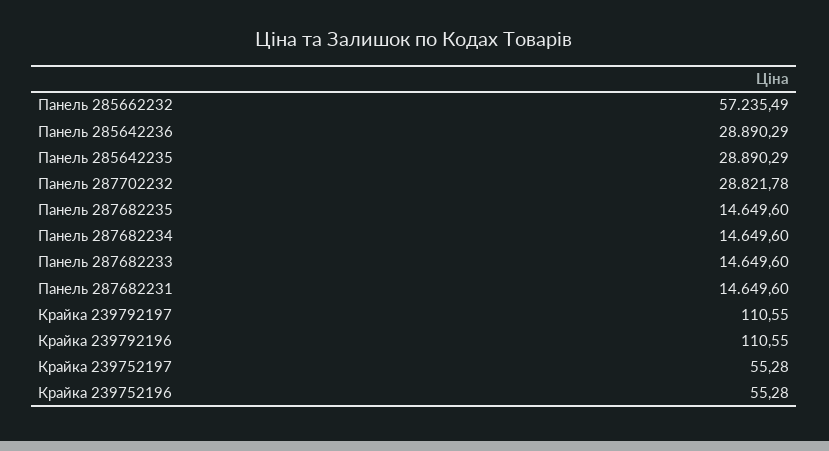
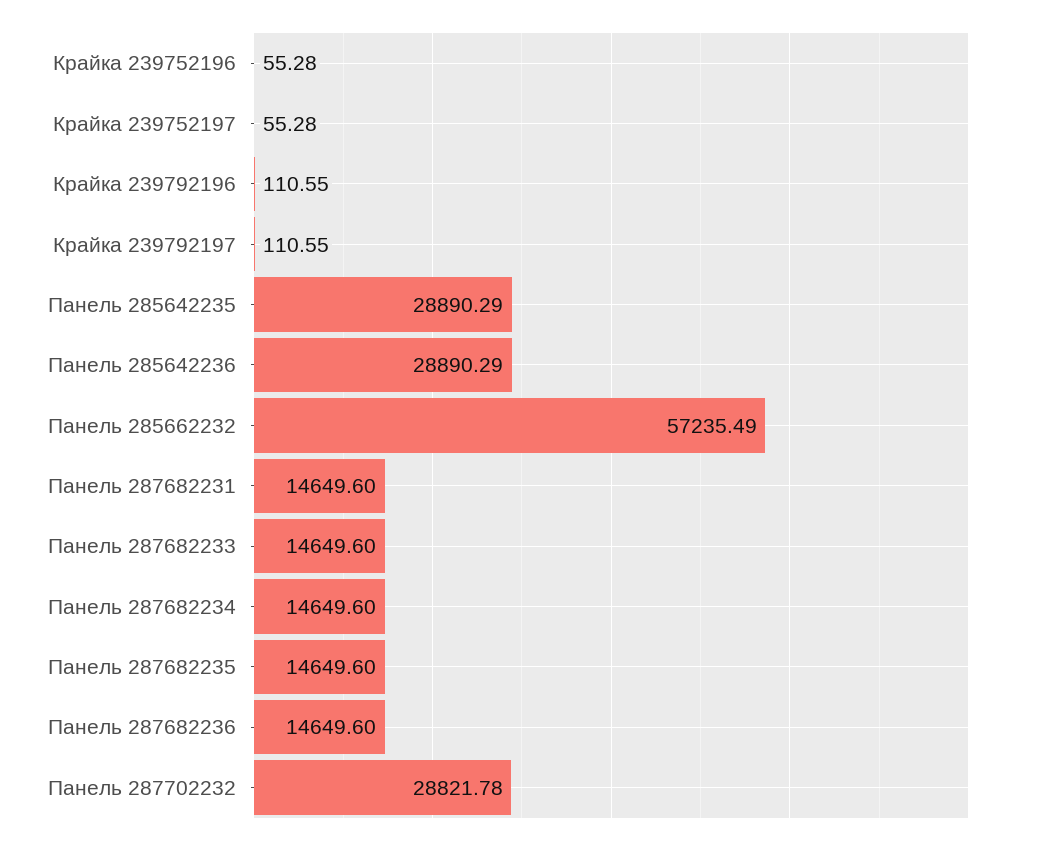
  {
    "Панель 285662232": 57235.49,
    "Панель 285642236": 28890.29,
    "Панель 285642235": 28890.29,
    "Панель 287702232": 28821.78,
    "Панель 287682235": 14649.6,
    "Панель 287682234": 14649.6,
    "Панель 287682233": 14649.6,
    "Панель 287682231": 14649.6,
    "Крайка 239792197": 110.55,
    "Крайка 239792196": 110.55,
    "Крайка 239752197": 55.28,
-   "Крайка 239752196": 55.28
+   "Крайка 239752196": 55.28,
+   "Панель 287682236": 14649.6
  }

